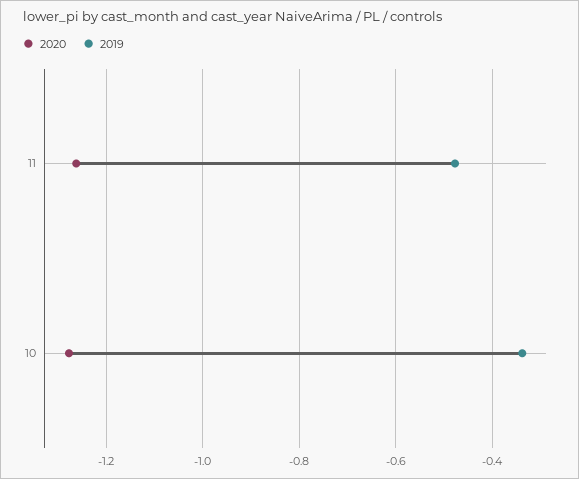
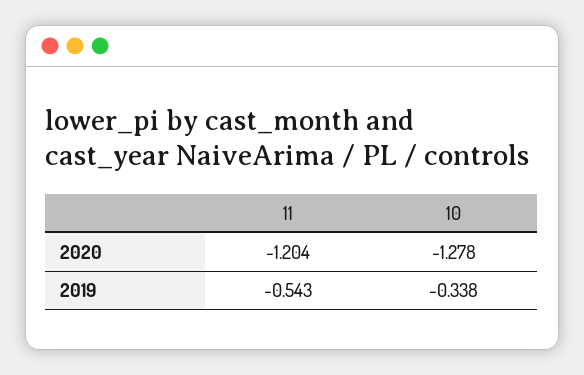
  {
    "2020": {
-     "11": -1.26,
+     "11": -1.204,
      "10": -1.278
    },
    "2019": {
-     "11": -0.48,
+     "11": -0.543,
      "10": -0.338
    }
  }

